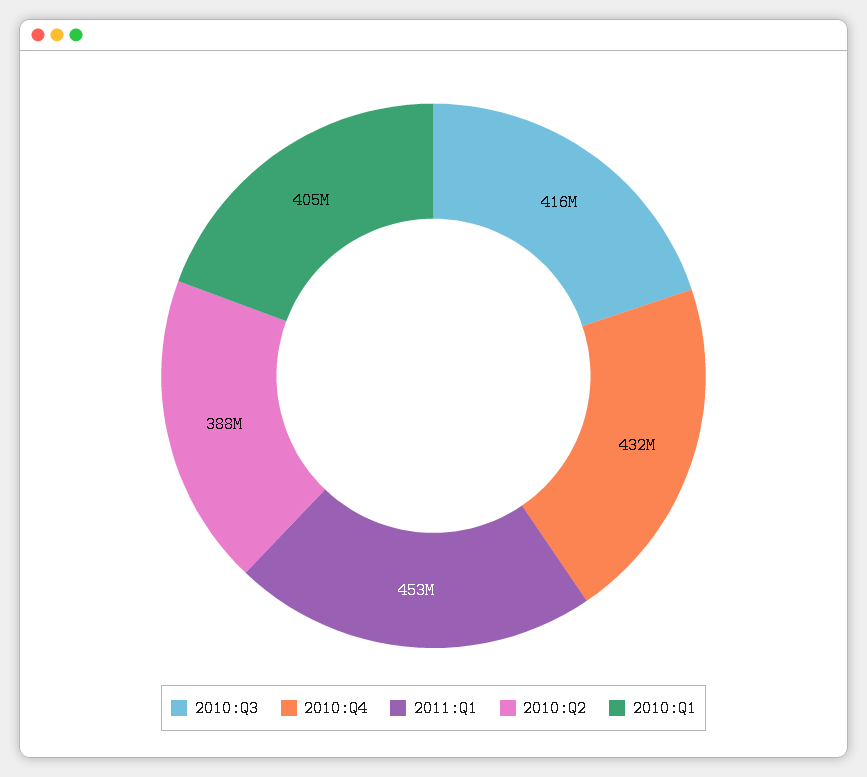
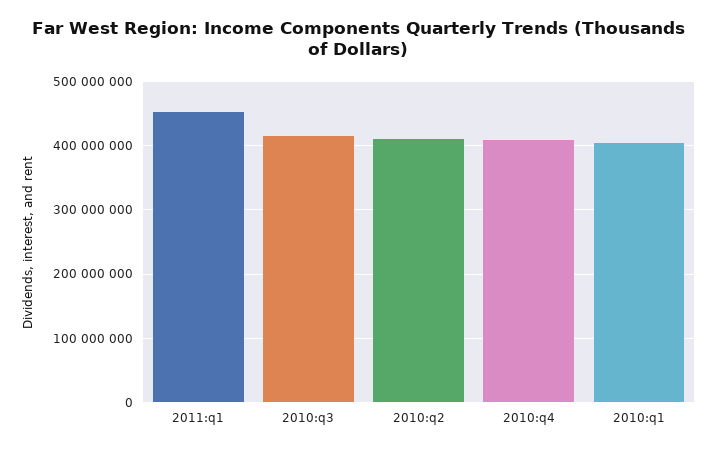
  {
    "2010:Q3": 416000000,
-   "2010:Q4": 432000000,
+   "2010:Q4": 410000000,
    "2011:Q1": 453000000,
-   "2010:Q2": 388000000,
+   "2010:Q2": 410000000,
    "2010:Q1": 405000000
  }

